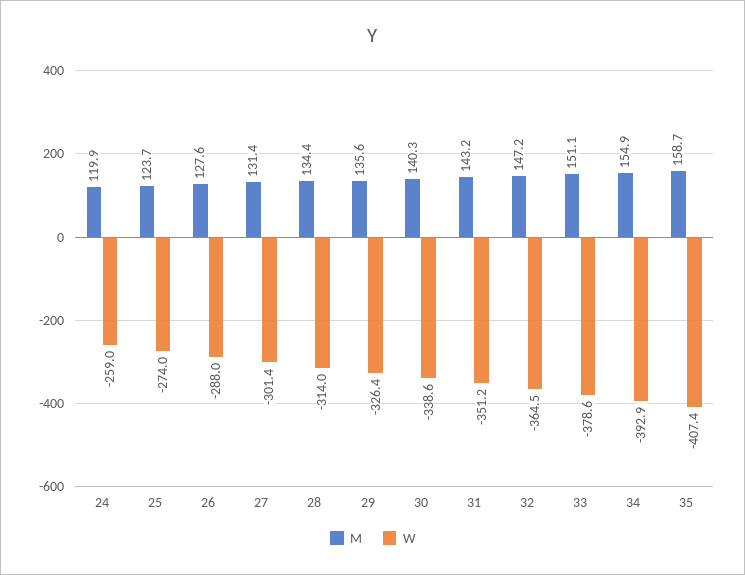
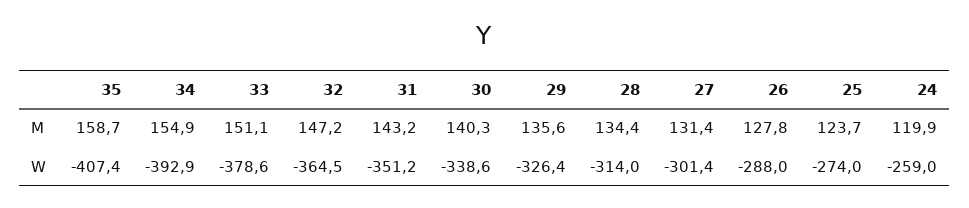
  {
    "M": {
      "24": 119.9,
      "25": 123.7,
-     "26": 127.6,
+     "26": 127.8,
      "27": 131.4,
      "28": 134.4,
      "29": 135.6,
      "30": 140.3,
      "31": 143.2,
      "32": 147.2,
      "33": 151.1,
      "34": 154.9,
      "35": 158.7
    },
    "W": {
      "24": -259,
      "25": -274,
      "26": -288,
      "27": -301.4,
      "28": -314,
      "29": -326.4,
      "30": -338.6,
      "31": -351.2,
      "32": -364.5,
      "33": -378.6,
      "34": -392.9,
      "35": -407.4
    }
  }

